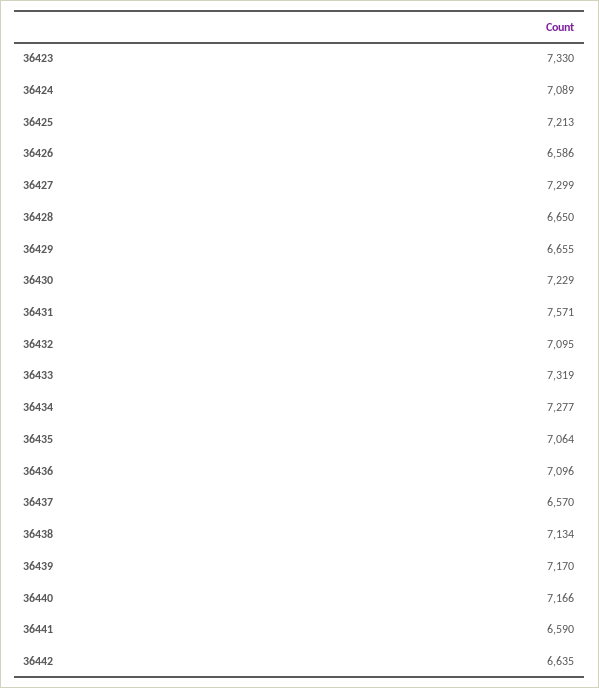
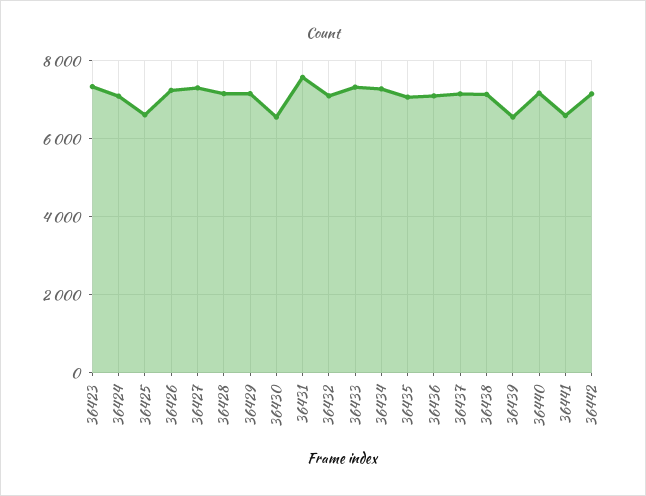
  {
    "36423": 7330,
    "36424": 7089,
-   "36425": 7213,
+   "36425": 6600,
-   "36426": 6586,
+   "36426": 7200,
    "36427": 7299,
-   "36428": 6650,
+   "36428": 7200,
-   "36429": 6655,
+   "36429": 7200,
-   "36430": 7229,
+   "36430": 6600,
    "36431": 7571,
    "36432": 7095,
    "36433": 7319,
    "36434": 7277,
    "36435": 7064,
    "36436": 7096,
-   "36437": 6570,
+   "36437": 7200,
    "36438": 7134,
-   "36439": 7170,
+   "36439": 6600,
    "36440": 7166,
    "36441": 6590,
-   "36442": 6635
+   "36442": 7200
  }

